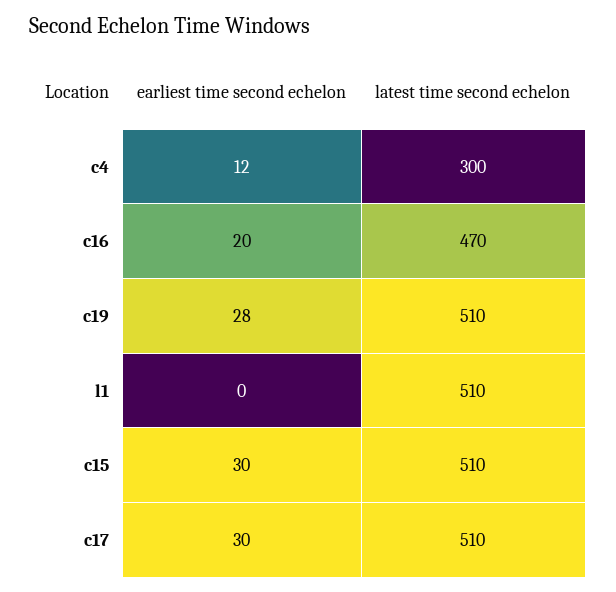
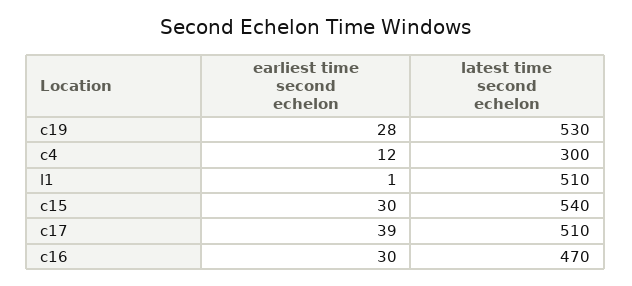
  {
    "earliest time second echelon": {
      "c4": 12,
-     "c16": 20,
+     "c16": 30,
      "c19": 28,
-     "l1": 0,
+     "l1": 1,
      "c15": 30,
-     "c17": 30
+     "c17": 39
    },
    "latest time second echelon": {
      "c4": 300,
      "c16": 470,
-     "c19": 510,
+     "c19": 530,
      "l1": 510,
-     "c15": 510,
+     "c15": 540,
      "c17": 510
    }
  }

